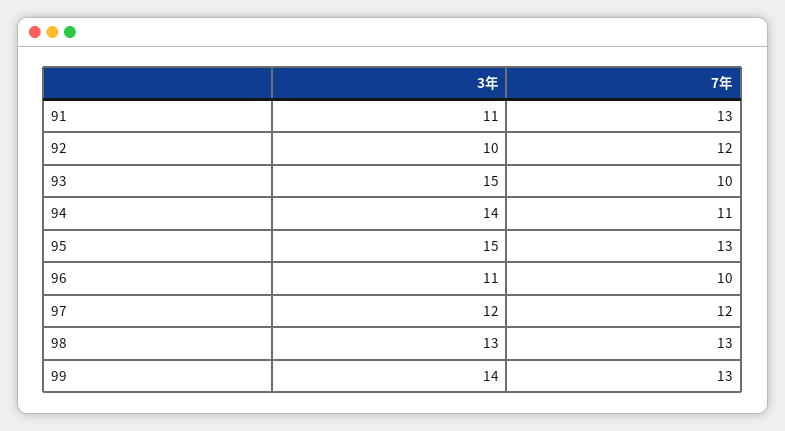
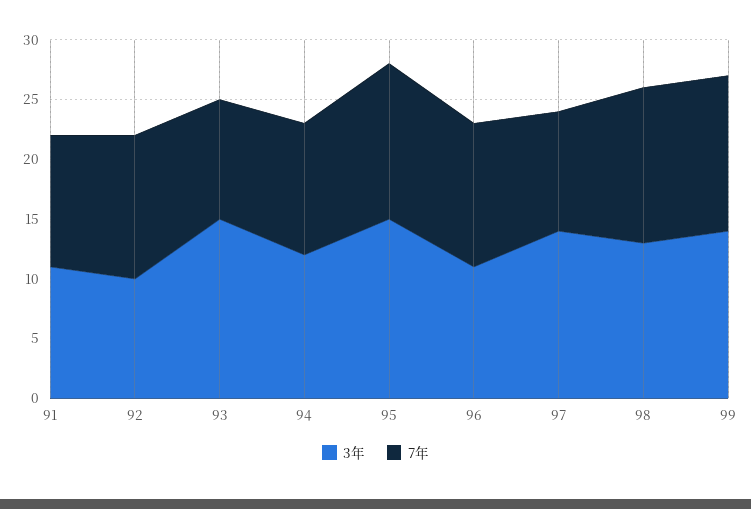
  {
    "3年": {
      "91": 11,
      "92": 10,
      "93": 15,
-     "94": 14,
+     "94": 12,
      "95": 15,
      "96": 11,
-     "97": 12,
+     "97": 14,
      "98": 13,
      "99": 14
    },
    "7年": {
-     "91": 13,
+     "91": 11,
      "92": 12,
      "93": 10,
      "94": 11,
      "95": 13,
-     "96": 10,
+     "96": 12,
-     "97": 12,
+     "97": 10,
      "98": 13,
      "99": 13
    }
  }

